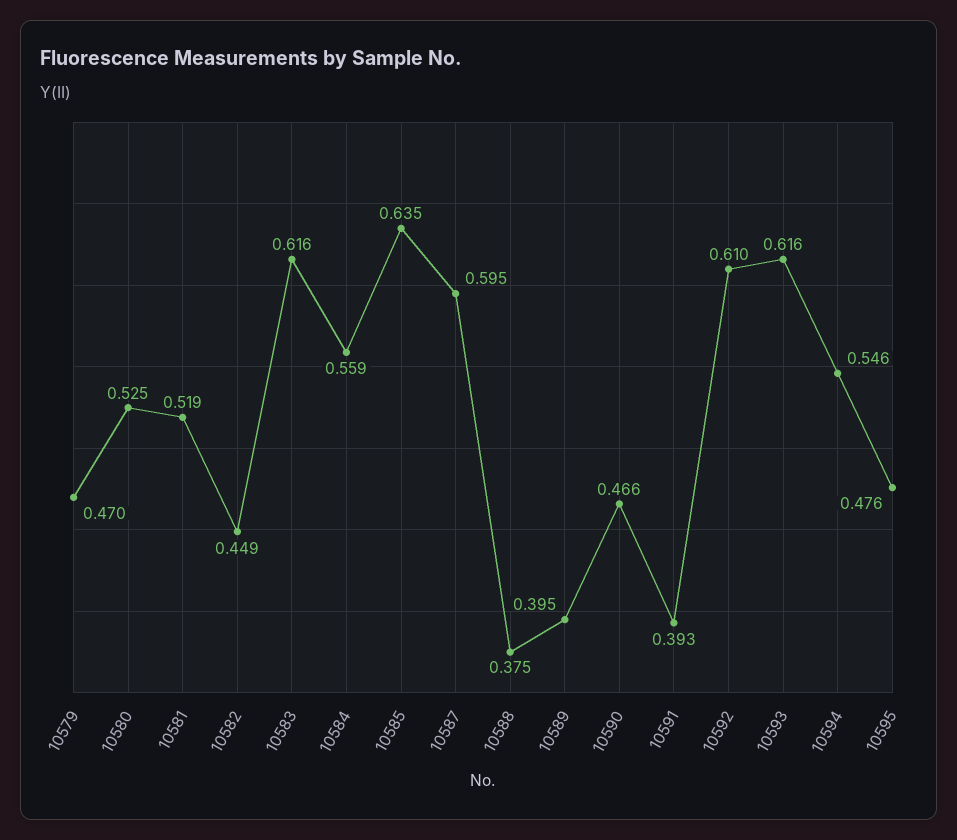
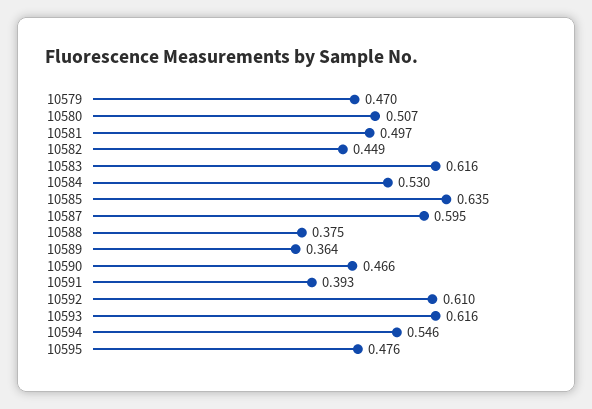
  {
    "10579": 0.47,
-   "10580": 0.525,
+   "10580": 0.507,
-   "10581": 0.519,
+   "10581": 0.497,
    "10582": 0.449,
    "10583": 0.616,
-   "10584": 0.559,
+   "10584": 0.53,
    "10585": 0.635,
    "10587": 0.595,
    "10588": 0.375,
-   "10589": 0.395,
+   "10589": 0.364,
    "10590": 0.466,
    "10591": 0.393,
    "10592": 0.61,
    "10593": 0.616,
    "10594": 0.546,
    "10595": 0.476
  }

